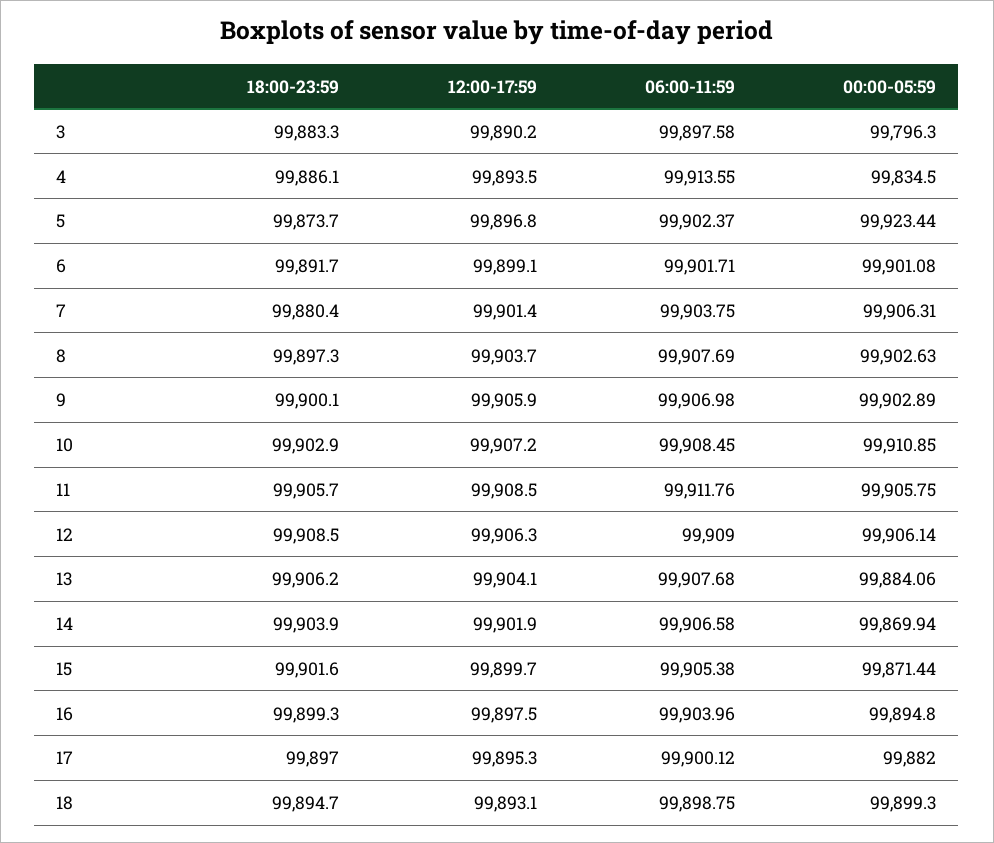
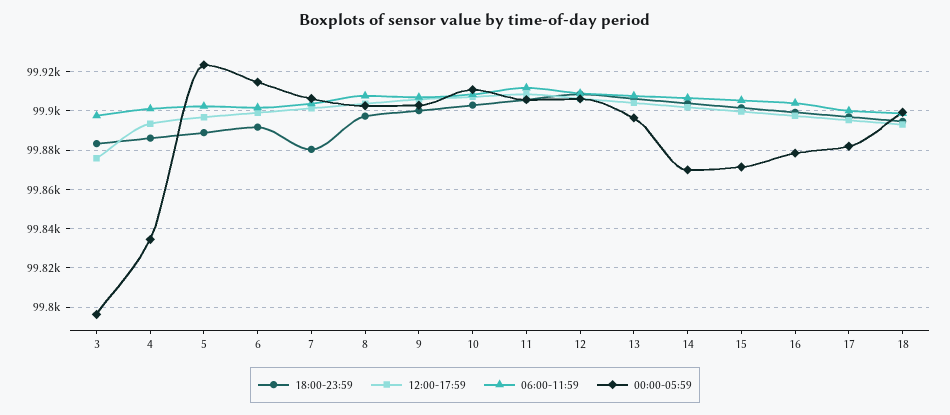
  {
    "18:00-23:59": {
      "3": 99883.3,
      "4": 99886.1,
-     "5": 99873.7,
+     "5": 99890,
      "6": 99891.7,
      "7": 99880.4,
      "8": 99897.3,
      "9": 99900.1,
      "10": 99902.9,
      "11": 99905.7,
      "12": 99908.5,
      "13": 99906.2,
      "14": 99903.9,
      "15": 99901.6,
      "16": 99899.3,
      "17": 99897,
      "18": 99894.7
    },
    "12:00-17:59": {
-     "3": 99890.2,
+     "3": 99875,
      "4": 99893.5,
      "5": 99896.8,
      "6": 99899.1,
      "7": 99901.4,
      "8": 99903.7,
      "9": 99905.9,
      "10": 99907.2,
      "11": 99908.5,
      "12": 99906.3,
      "13": 99904.1,
      "14": 99901.9,
      "15": 99899.7,
      "16": 99897.5,
      "17": 99895.3,
      "18": 99893.1
    },
    "06:00-11:59": {
      "3": 99897.58,
-     "4": 99913.55,
+     "4": 99900,
      "5": 99902.37,
      "6": 99901.71,
      "7": 99903.75,
      "8": 99907.69,
      "9": 99906.98,
      "10": 99908.45,
      "11": 99911.76,
      "12": 99909,
      "13": 99907.68,
      "14": 99906.58,
      "15": 99905.38,
      "16": 99903.96,
      "17": 99900.12,
      "18": 99898.75
    },
    "00:00-05:59": {
      "3": 99796.3,
      "4": 99834.5,
      "5": 99923.44,
-     "6": 99901.08,
+     "6": 99915,
      "7": 99906.31,
      "8": 99902.63,
      "9": 99902.89,
      "10": 99910.85,
      "11": 99905.75,
      "12": 99906.14,
-     "13": 99884.06,
+     "13": 99895,
      "14": 99869.94,
      "15": 99871.44,
-     "16": 99894.8,
+     "16": 99880,
      "17": 99882,
      "18": 99899.3
    }
  }

